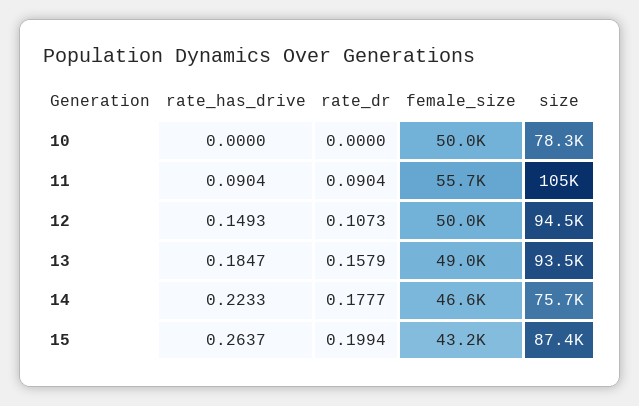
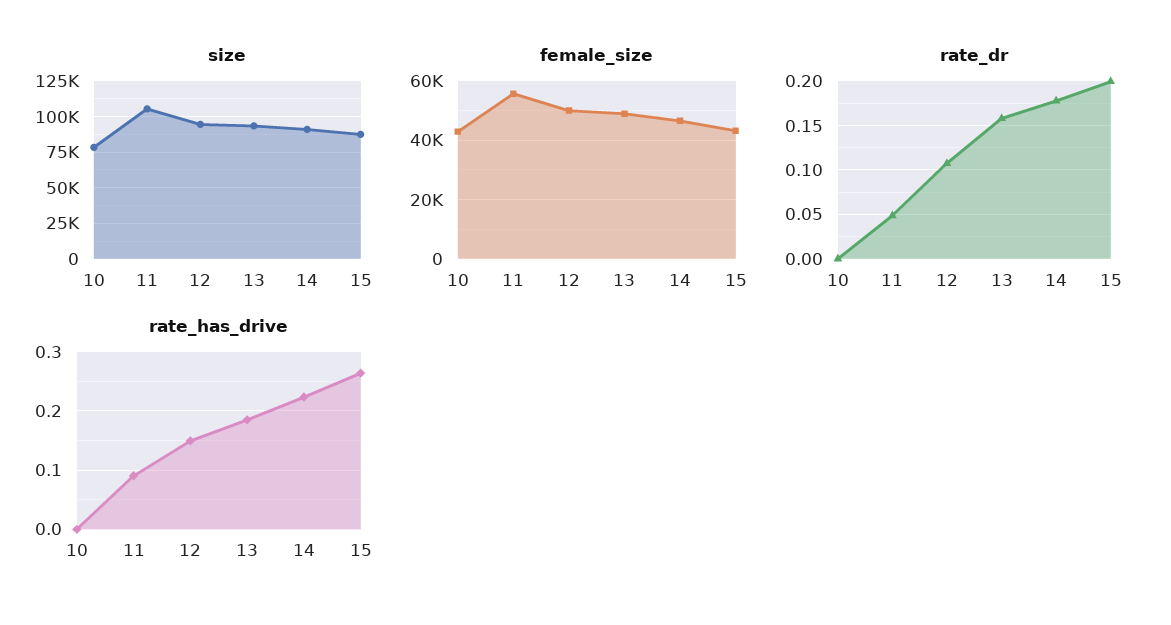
  {
    "rate_has_drive": {
      "10": 0,
      "11": 0.0904,
      "12": 0.1493,
      "13": 0.1847,
      "14": 0.2233,
      "15": 0.2637
    },
    "rate_dr": {
      "10": 0,
-     "11": 0.0904,
+     "11": 0.05,
      "12": 0.1073,
      "13": 0.1579,
      "14": 0.1777,
      "15": 0.1994
    },
    "female_size": {
-     "10": 50000,
+     "10": 42500,
      "11": 55700,
      "12": 50000,
      "13": 49000,
      "14": 46600,
      "15": 43200
    },
    "size": {
      "10": 78300,
      "11": 105000,
      "12": 94500,
      "13": 93500,
-     "14": 75700,
+     "14": 90000,
      "15": 87400
    }
  }

